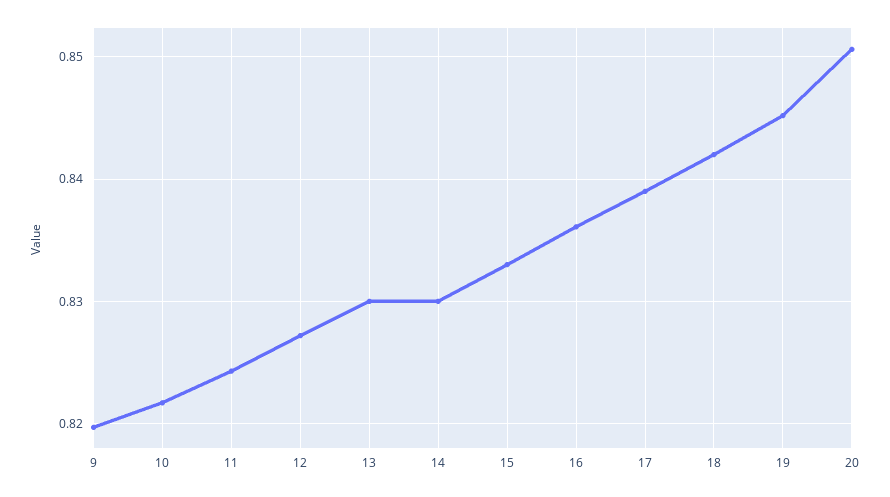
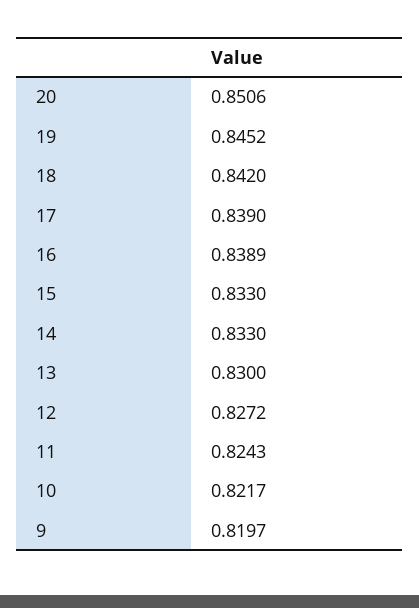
  {
    "9": 0.8197,
    "10": 0.8217,
    "11": 0.8243,
    "12": 0.8272,
    "13": 0.83,
-   "14": 0.83,
+   "14": 0.833,
    "15": 0.833,
-   "16": 0.836,
+   "16": 0.8389,
    "17": 0.839,
    "18": 0.842,
    "19": 0.8452,
    "20": 0.8506
  }

